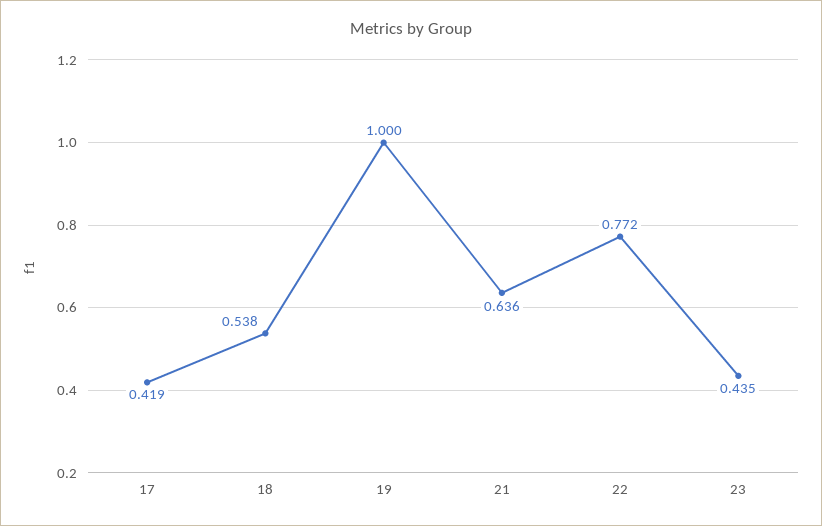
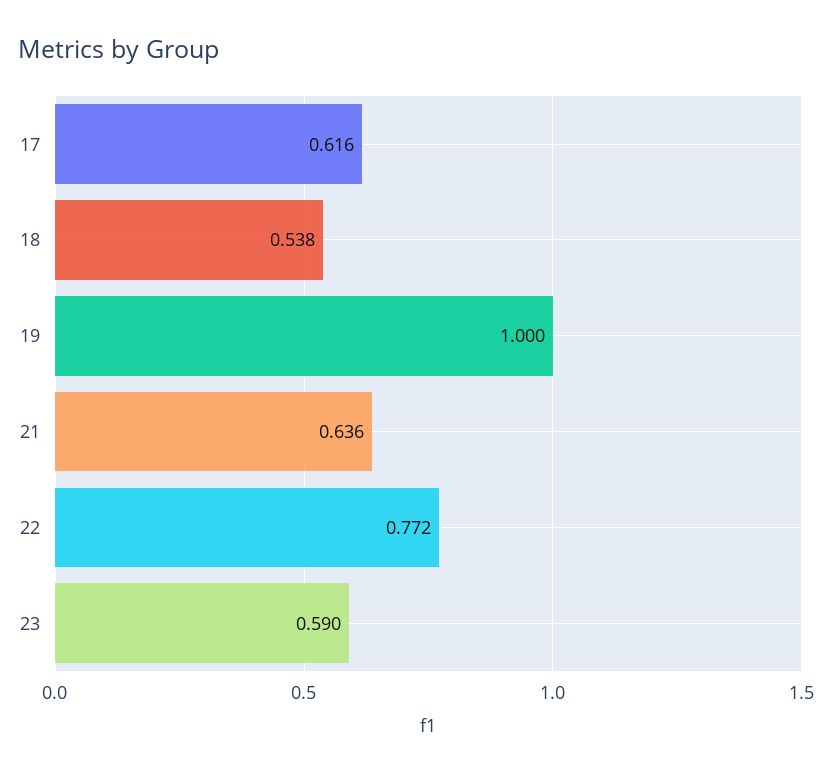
  {
-   "17": 0.419,
+   "17": 0.616,
    "18": 0.538,
    "19": 1,
    "21": 0.636,
    "22": 0.772,
-   "23": 0.435
+   "23": 0.59
  }

